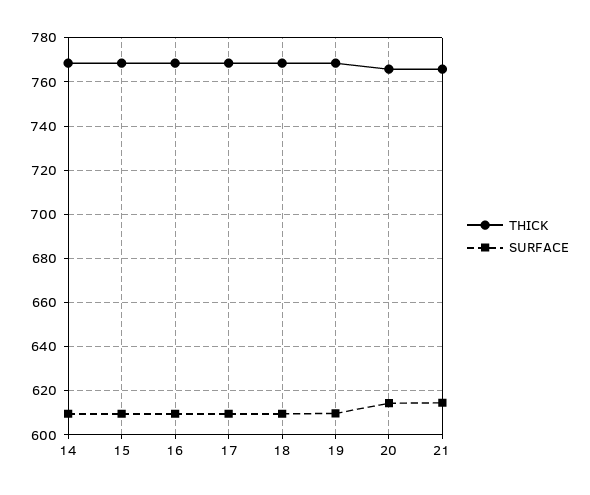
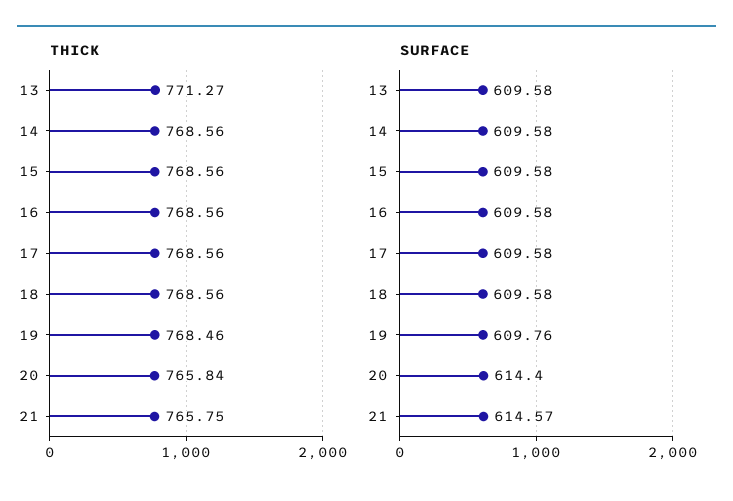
  {
    "THICK": {
      "14": 768.56,
      "15": 768.56,
      "16": 768.56,
      "17": 768.56,
      "18": 768.56,
      "19": 768.46,
      "20": 765.84,
-     "21": 765.75
+     "21": 765.75,
+     "13": 771.27
    },
    "SURFACE": {
      "14": 609.58,
      "15": 609.58,
      "16": 609.58,
      "17": 609.58,
      "18": 609.58,
      "19": 609.76,
      "20": 614.4,
-     "21": 614.57
+     "21": 614.57,
+     "13": 609.58
    }
  }

